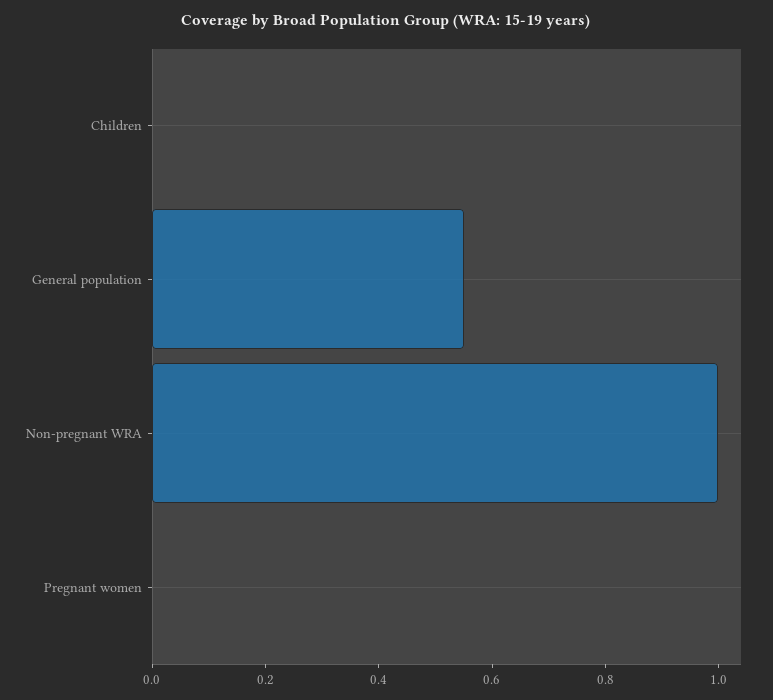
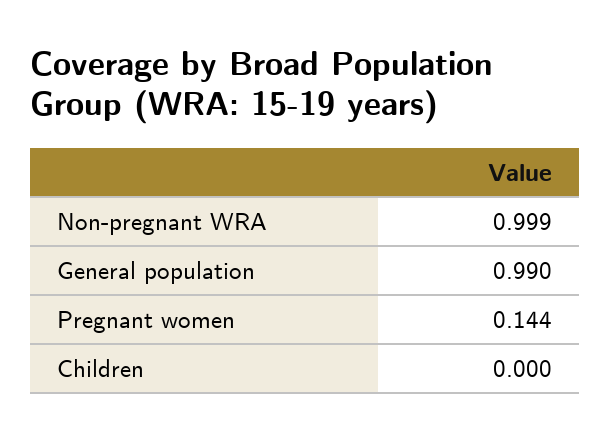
  {
    "Children": 0,
-   "General population": 0.55,
+   "General population": 0.99,
    "Non-pregnant WRA": 0.999,
-   "Pregnant women": 0
+   "Pregnant women": 0.144
  }

